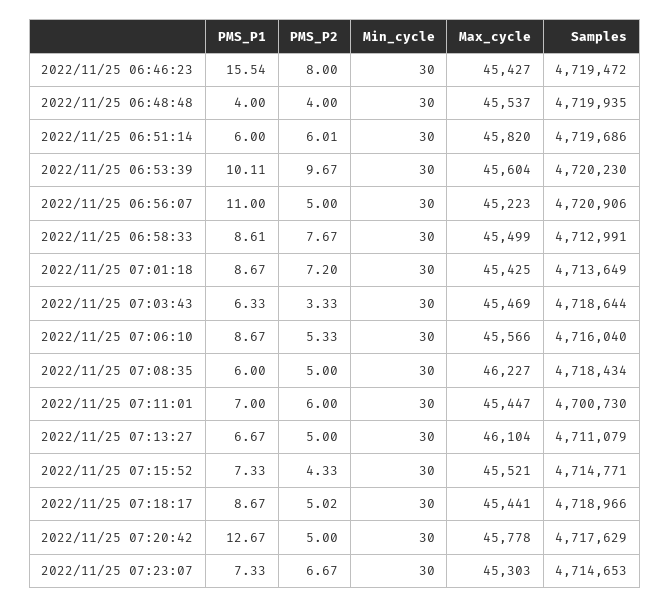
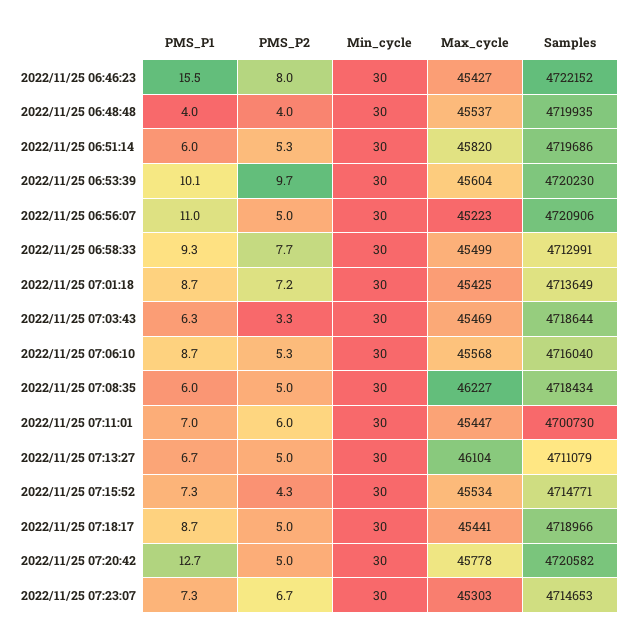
  {
    "PMS_P1": {
      "2022/11/25 06:46:23": 15.54,
      "2022/11/25 06:48:48": 4,
      "2022/11/25 06:51:14": 6,
      "2022/11/25 06:53:39": 10.11,
      "2022/11/25 06:56:07": 11,
-     "2022/11/25 06:58:33": 8.61,
+     "2022/11/25 06:58:33": 9.3,
      "2022/11/25 07:01:18": 8.67,
      "2022/11/25 07:03:43": 6.33,
      "2022/11/25 07:06:10": 8.67,
      "2022/11/25 07:08:35": 6,
      "2022/11/25 07:11:01": 7,
      "2022/11/25 07:13:27": 6.67,
      "2022/11/25 07:15:52": 7.33,
      "2022/11/25 07:18:17": 8.67,
      "2022/11/25 07:20:42": 12.67,
      "2022/11/25 07:23:07": 7.33
    },
    "PMS_P2": {
      "2022/11/25 06:46:23": 8,
      "2022/11/25 06:48:48": 4,
-     "2022/11/25 06:51:14": 6.01,
+     "2022/11/25 06:51:14": 5.3,
      "2022/11/25 06:53:39": 9.67,
      "2022/11/25 06:56:07": 5,
      "2022/11/25 06:58:33": 7.67,
      "2022/11/25 07:01:18": 7.2,
      "2022/11/25 07:03:43": 3.33,
      "2022/11/25 07:06:10": 5.33,
      "2022/11/25 07:08:35": 5,
      "2022/11/25 07:11:01": 6,
      "2022/11/25 07:13:27": 5,
      "2022/11/25 07:15:52": 4.33,
      "2022/11/25 07:18:17": 5.02,
      "2022/11/25 07:20:42": 5,
      "2022/11/25 07:23:07": 6.67
    },
    "Min_cycle": {
      "2022/11/25 06:46:23": 30,
      "2022/11/25 06:48:48": 30,
      "2022/11/25 06:51:14": 30,
      "2022/11/25 06:53:39": 30,
      "2022/11/25 06:56:07": 30,
      "2022/11/25 06:58:33": 30,
      "2022/11/25 07:01:18": 30,
      "2022/11/25 07:03:43": 30,
      "2022/11/25 07:06:10": 30,
      "2022/11/25 07:08:35": 30,
      "2022/11/25 07:11:01": 30,
      "2022/11/25 07:13:27": 30,
      "2022/11/25 07:15:52": 30,
      "2022/11/25 07:18:17": 30,
      "2022/11/25 07:20:42": 30,
      "2022/11/25 07:23:07": 30
    },
    "Max_cycle": {
      "2022/11/25 06:46:23": 45427,
      "2022/11/25 06:48:48": 45537,
      "2022/11/25 06:51:14": 45820,
      "2022/11/25 06:53:39": 45604,
      "2022/11/25 06:56:07": 45223,
      "2022/11/25 06:58:33": 45499,
      "2022/11/25 07:01:18": 45425,
      "2022/11/25 07:03:43": 45469,
-     "2022/11/25 07:06:10": 45566,
+     "2022/11/25 07:06:10": 45568,
      "2022/11/25 07:08:35": 46227,
      "2022/11/25 07:11:01": 45447,
      "2022/11/25 07:13:27": 46104,
-     "2022/11/25 07:15:52": 45521,
+     "2022/11/25 07:15:52": 45534,
      "2022/11/25 07:18:17": 45441,
      "2022/11/25 07:20:42": 45778,
      "2022/11/25 07:23:07": 45303
    },
    "Samples": {
-     "2022/11/25 06:46:23": 4719472,
+     "2022/11/25 06:46:23": 4722152,
      "2022/11/25 06:48:48": 4719935,
      "2022/11/25 06:51:14": 4719686,
      "2022/11/25 06:53:39": 4720230,
      "2022/11/25 06:56:07": 4720906,
      "2022/11/25 06:58:33": 4712991,
      "2022/11/25 07:01:18": 4713649,
      "2022/11/25 07:03:43": 4718644,
      "2022/11/25 07:06:10": 4716040,
      "2022/11/25 07:08:35": 4718434,
      "2022/11/25 07:11:01": 4700730,
      "2022/11/25 07:13:27": 4711079,
      "2022/11/25 07:15:52": 4714771,
      "2022/11/25 07:18:17": 4718966,
-     "2022/11/25 07:20:42": 4717629,
+     "2022/11/25 07:20:42": 4720582,
      "2022/11/25 07:23:07": 4714653
    }
  }

